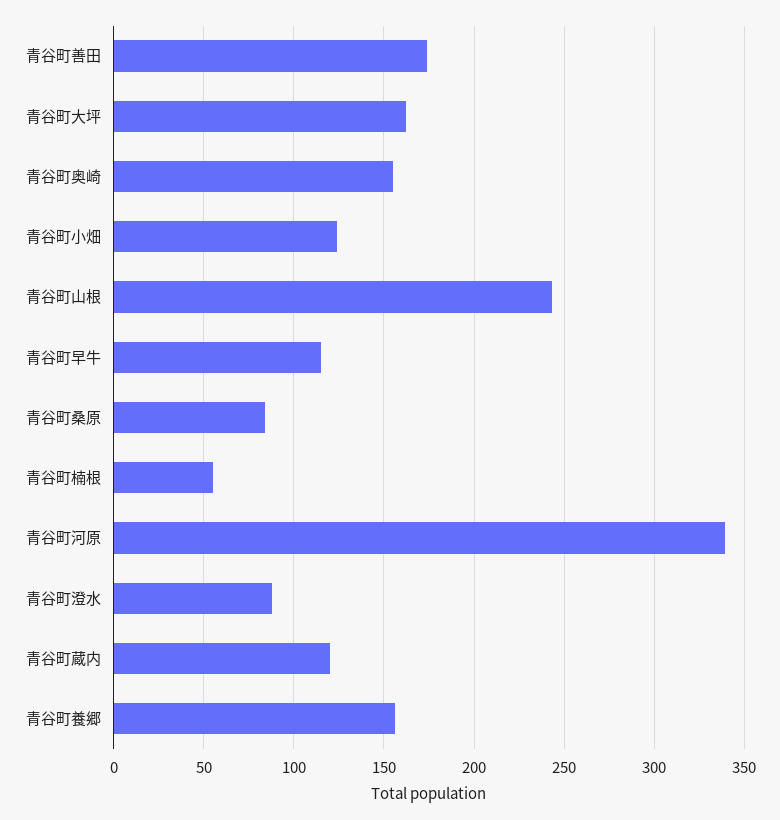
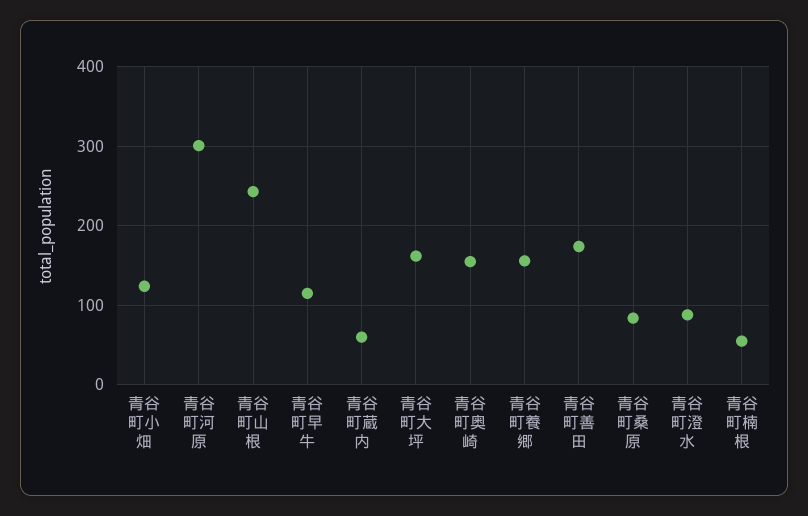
  {
    "青谷町善田": 175,
    "青谷町大坪": 160,
    "青谷町奥崎": 155,
    "青谷町小畑": 125,
    "青谷町山根": 245,
    "青谷町早牛": 115,
    "青谷町桑原": 85,
    "青谷町楠根": 55,
-   "青谷町河原": 340,
+   "青谷町河原": 300,
    "青谷町澄水": 90,
-   "青谷町蔵内": 120,
+   "青谷町蔵内": 60,
    "青谷町養郷": 155
  }

